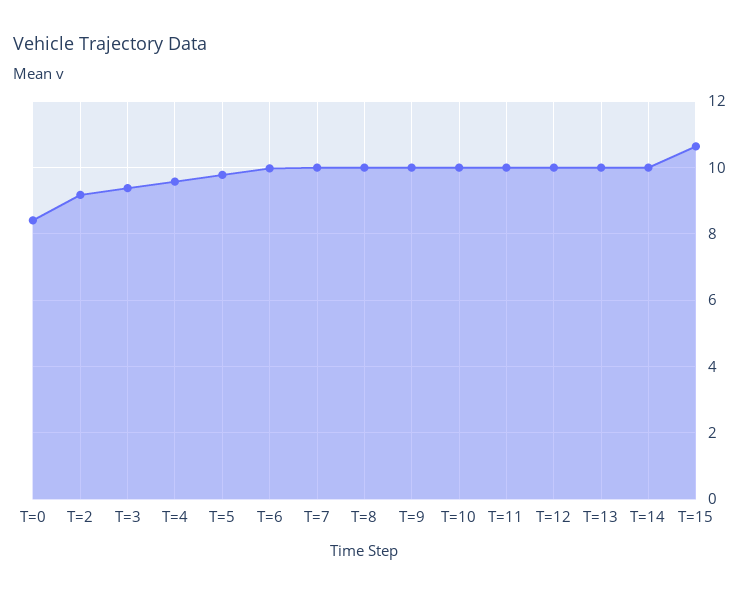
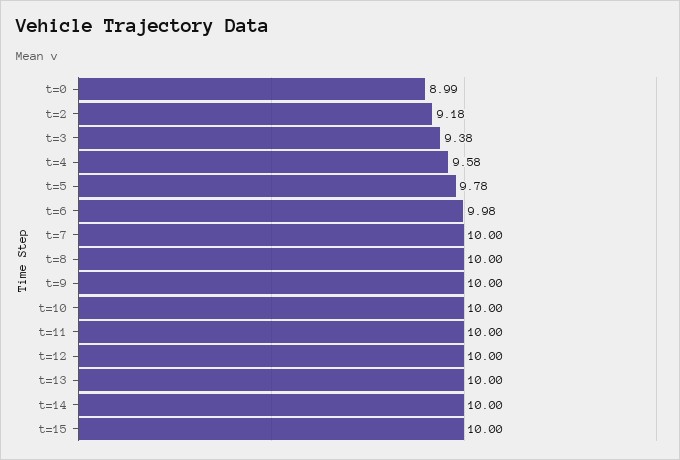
  {
-   "T=0": 8.4,
+   "T=0": 8.99,
    "T=2": 9.18,
    "T=3": 9.38,
    "T=4": 9.58,
    "T=5": 9.78,
    "T=6": 9.98,
    "T=7": 10,
    "T=8": 10,
    "T=9": 10,
    "T=10": 10,
    "T=11": 10,
    "T=12": 10,
    "T=13": 10,
    "T=14": 10,
-   "T=15": 10.6
+   "T=15": 10
  }

